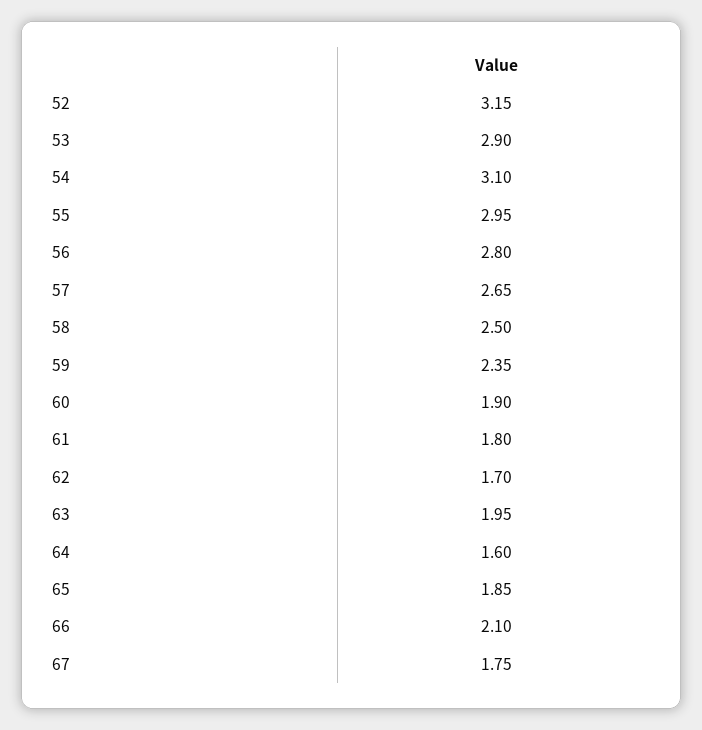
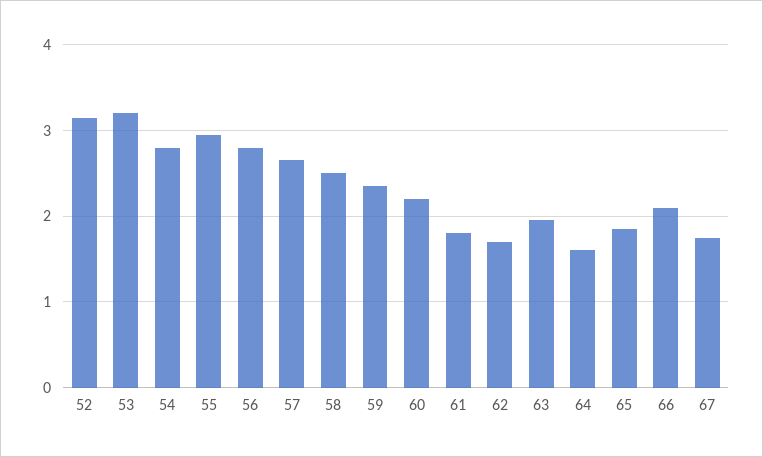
  {
    "52": 3.15,
-   "53": 2.9,
+   "53": 3.2,
-   "54": 3.1,
+   "54": 2.8,
    "55": 2.95,
    "56": 2.8,
    "57": 2.65,
    "58": 2.5,
    "59": 2.35,
-   "60": 1.9,
+   "60": 2.2,
    "61": 1.8,
    "62": 1.7,
    "63": 1.95,
    "64": 1.6,
    "65": 1.85,
    "66": 2.1,
    "67": 1.75
  }

